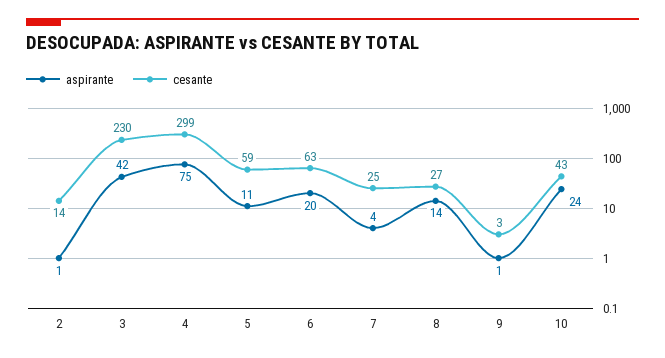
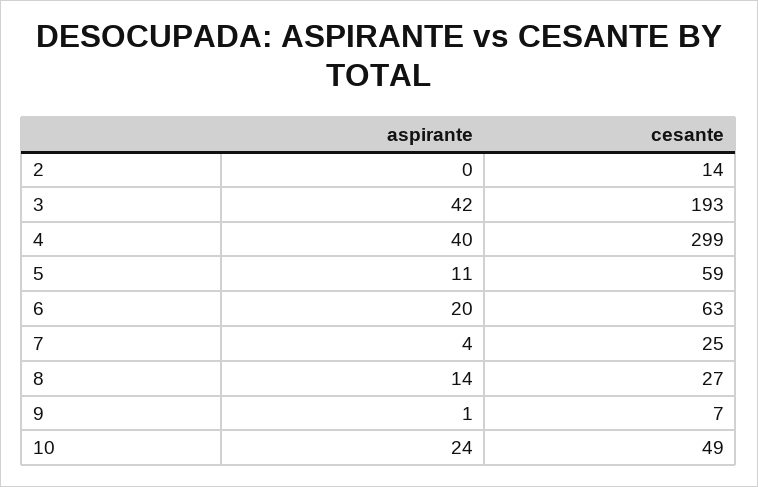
  {
    "aspirante": {
-     "2": 1,
+     "2": 0,
      "3": 42,
-     "4": 75,
+     "4": 40,
      "5": 11,
      "6": 20,
      "7": 4,
      "8": 14,
      "9": 1,
      "10": 24
    },
    "cesante": {
      "2": 14,
-     "3": 230,
+     "3": 193,
      "4": 299,
      "5": 59,
      "6": 63,
      "7": 25,
      "8": 27,
-     "9": 3,
+     "9": 7,
-     "10": 43
+     "10": 49
    }
  }

